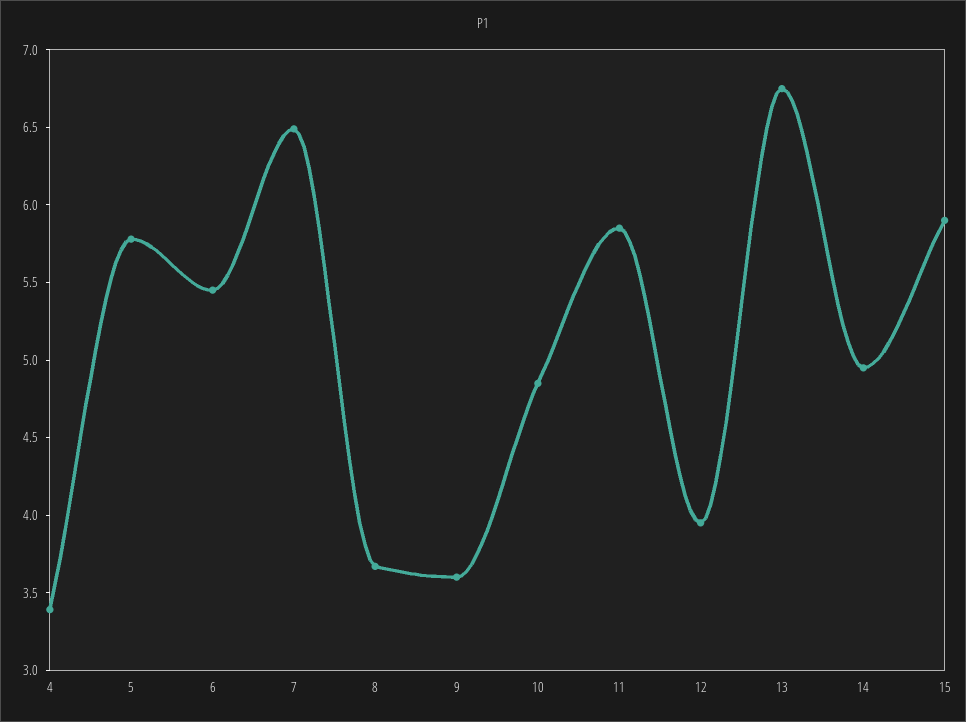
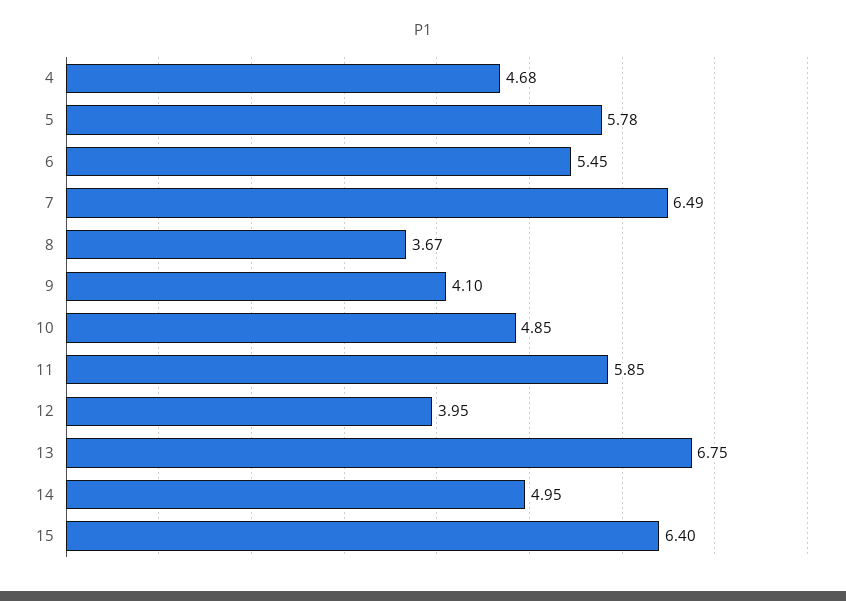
  {
-   "4": 3.4,
+   "4": 4.68,
    "5": 5.78,
    "6": 5.45,
    "7": 6.49,
    "8": 3.67,
-   "9": 3.6,
+   "9": 4.1,
    "10": 4.85,
    "11": 5.85,
    "12": 3.95,
    "13": 6.75,
    "14": 4.95,
-   "15": 5.9
+   "15": 6.4
  }

